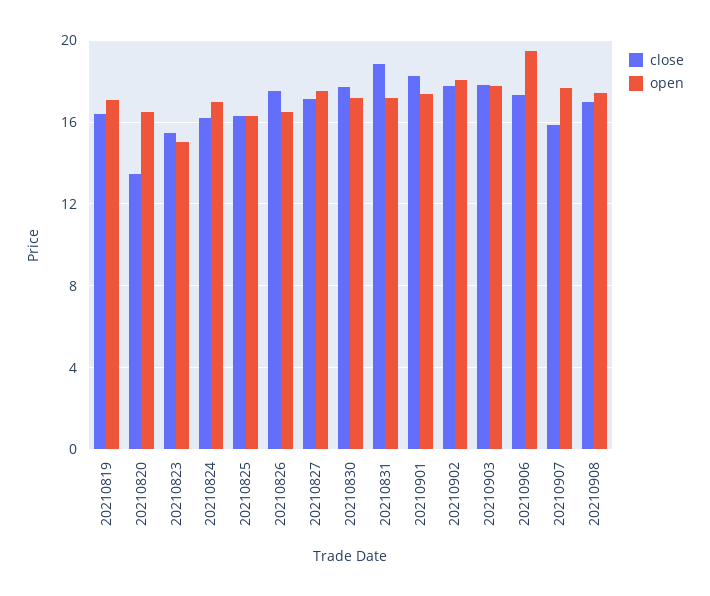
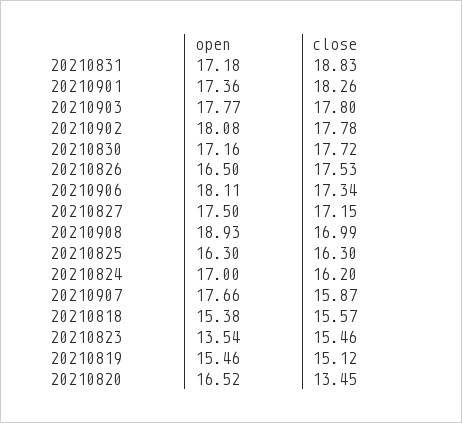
  {
    "close": {
-     "20210819": 16.5,
+     "20210819": 15.12,
      "20210820": 13.45,
      "20210823": 15.46,
      "20210824": 16.2,
      "20210825": 16.3,
      "20210826": 17.53,
      "20210827": 17.15,
      "20210830": 17.72,
      "20210831": 18.83,
      "20210901": 18.26,
      "20210902": 17.78,
      "20210903": 17.8,
      "20210906": 17.34,
      "20210907": 15.87,
-     "20210908": 16.99
+     "20210908": 16.99,
+     "20210818": 15.57
    },
    "open": {
-     "20210819": 17,
+     "20210819": 15.46,
      "20210820": 16.52,
-     "20210823": 15,
+     "20210823": 13.54,
      "20210824": 17,
      "20210825": 16.3,
      "20210826": 16.5,
      "20210827": 17.5,
      "20210830": 17.16,
      "20210831": 17.18,
      "20210901": 17.36,
      "20210902": 18.08,
      "20210903": 17.77,
-     "20210906": 19.5,
+     "20210906": 18.11,
      "20210907": 17.66,
-     "20210908": 17.5
+     "20210908": 18.93,
+     "20210818": 15.38
    }
  }

